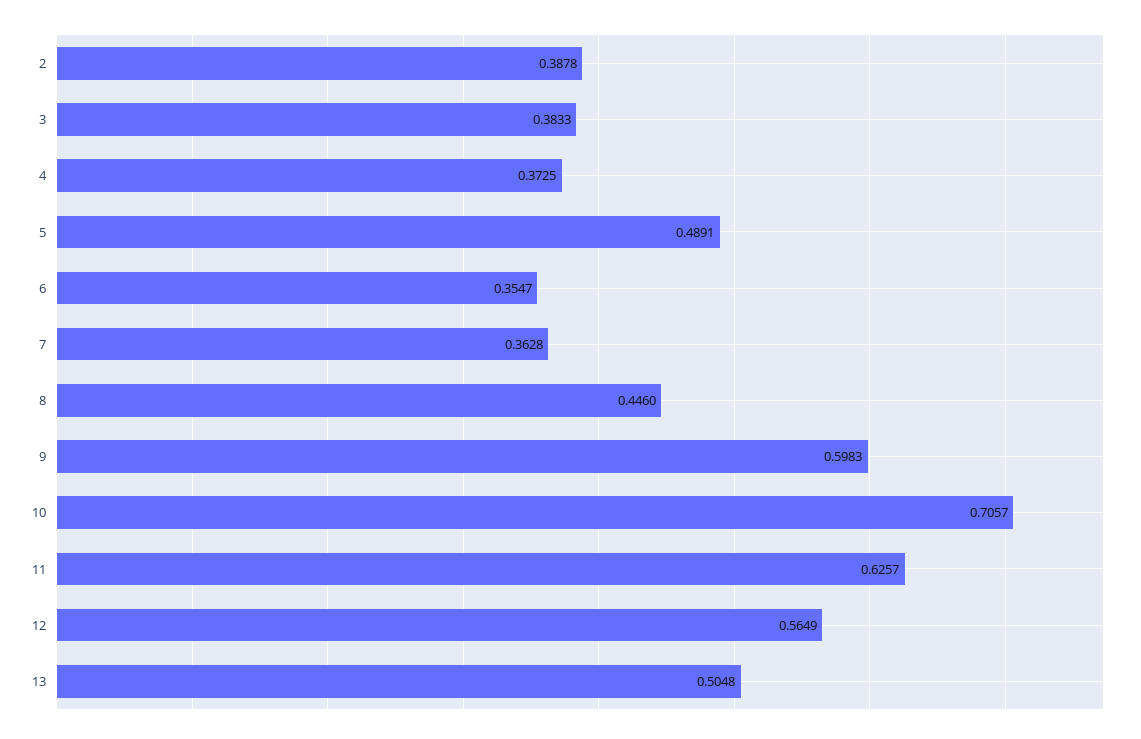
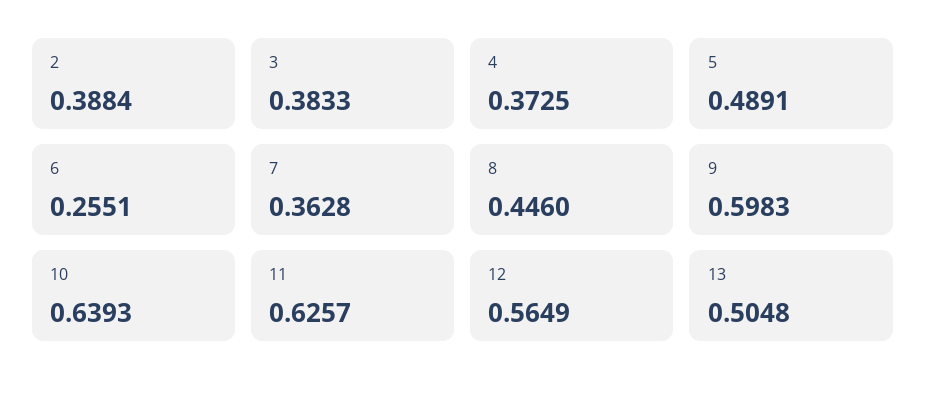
  {
-   "2": 0.3878,
+   "2": 0.3884,
    "3": 0.3833,
    "4": 0.3725,
    "5": 0.4891,
-   "6": 0.3547,
+   "6": 0.2551,
    "7": 0.3628,
    "8": 0.446,
    "9": 0.5983,
-   "10": 0.7057,
+   "10": 0.6393,
    "11": 0.6257,
    "12": 0.5649,
    "13": 0.5048
  }

